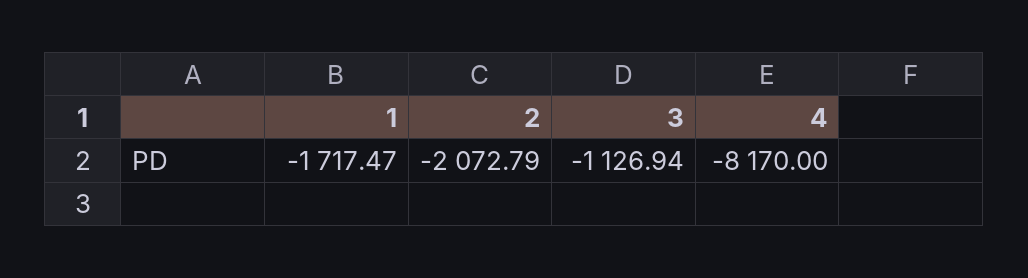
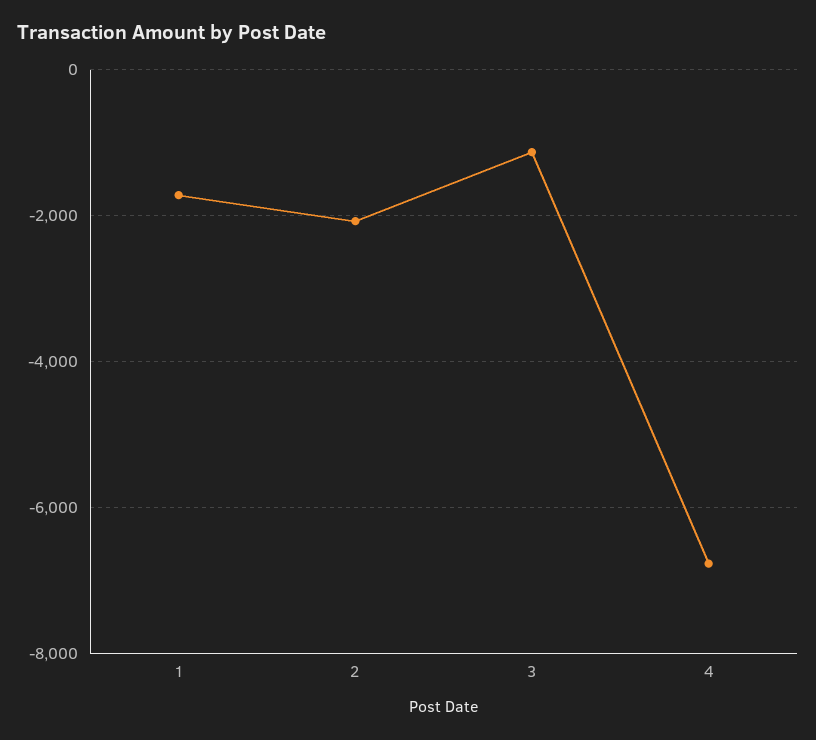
  {
    "1": -1717.47,
    "2": -2072.79,
    "3": -1126.94,
-   "4": -8170
+   "4": -6800
  }

